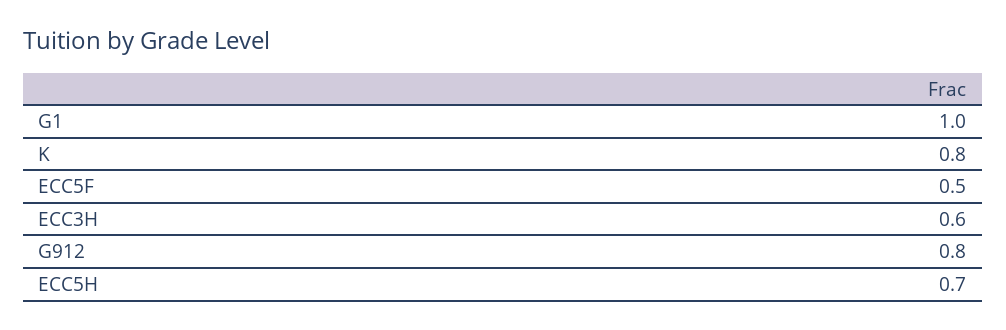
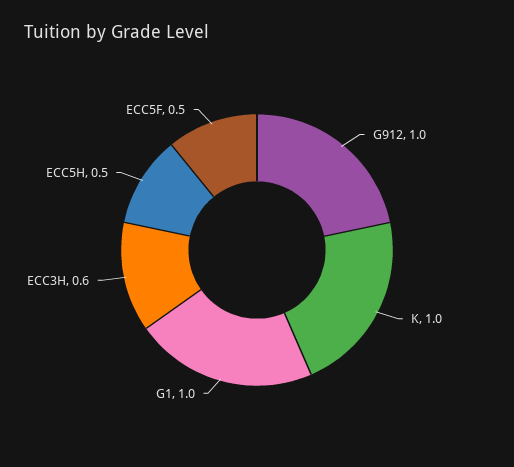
  {
    "G1": 1,
-   "K": 0.8,
+   "K": 1,
    "ECC5F": 0.5,
    "ECC3H": 0.6,
-   "G912": 0.8,
+   "G912": 1,
-   "ECC5H": 0.7
+   "ECC5H": 0.5
  }

